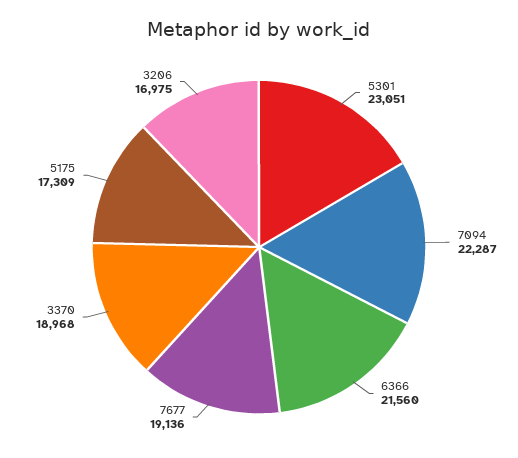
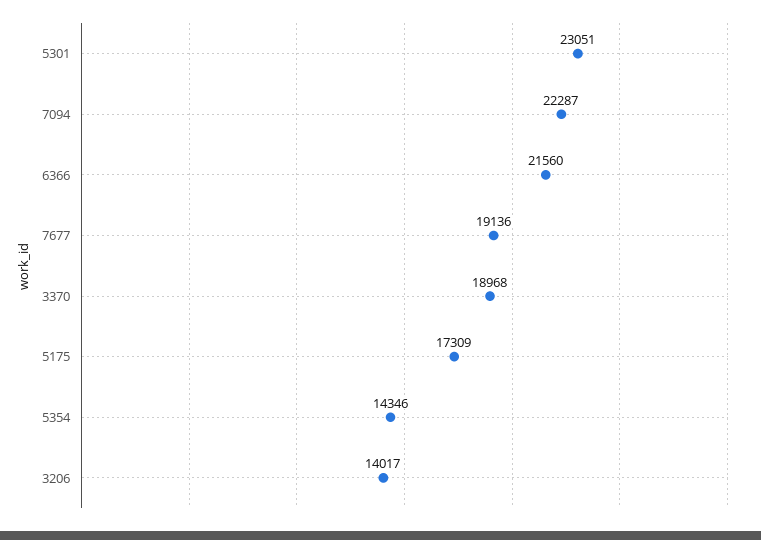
  {
    "5301": 23051,
    "7094": 22287,
    "6366": 21560,
    "7677": 19136,
    "3370": 18968,
    "5175": 17309,
-   "3206": 16975
+   "3206": 14017,
+   "5354": 14346
  }

